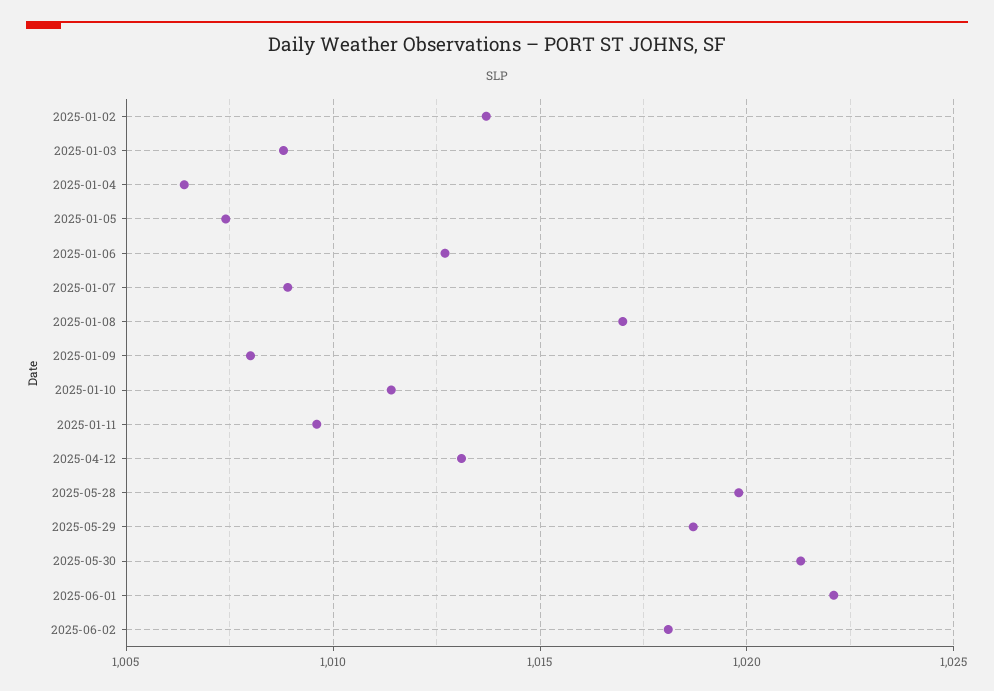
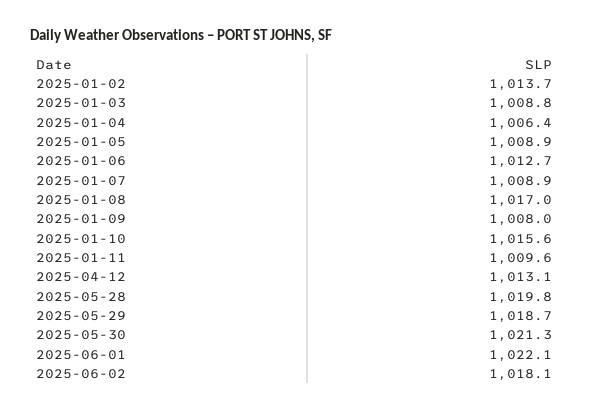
  {
    "2025-01-02": 1013.7,
    "2025-01-03": 1008.8,
    "2025-01-04": 1006.4,
-   "2025-01-05": 1007.5,
+   "2025-01-05": 1008.9,
    "2025-01-06": 1012.7,
    "2025-01-07": 1008.9,
    "2025-01-08": 1017,
    "2025-01-09": 1008,
-   "2025-01-10": 1011.5,
+   "2025-01-10": 1015.6,
    "2025-01-11": 1009.6,
    "2025-04-12": 1013.1,
    "2025-05-28": 1019.8,
    "2025-05-29": 1018.7,
    "2025-05-30": 1021.3,
    "2025-06-01": 1022.1,
    "2025-06-02": 1018.1
  }

